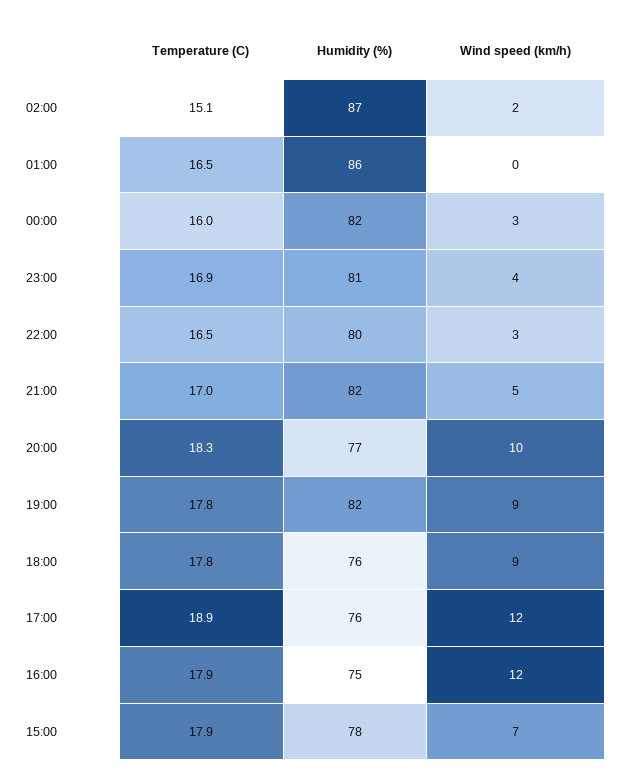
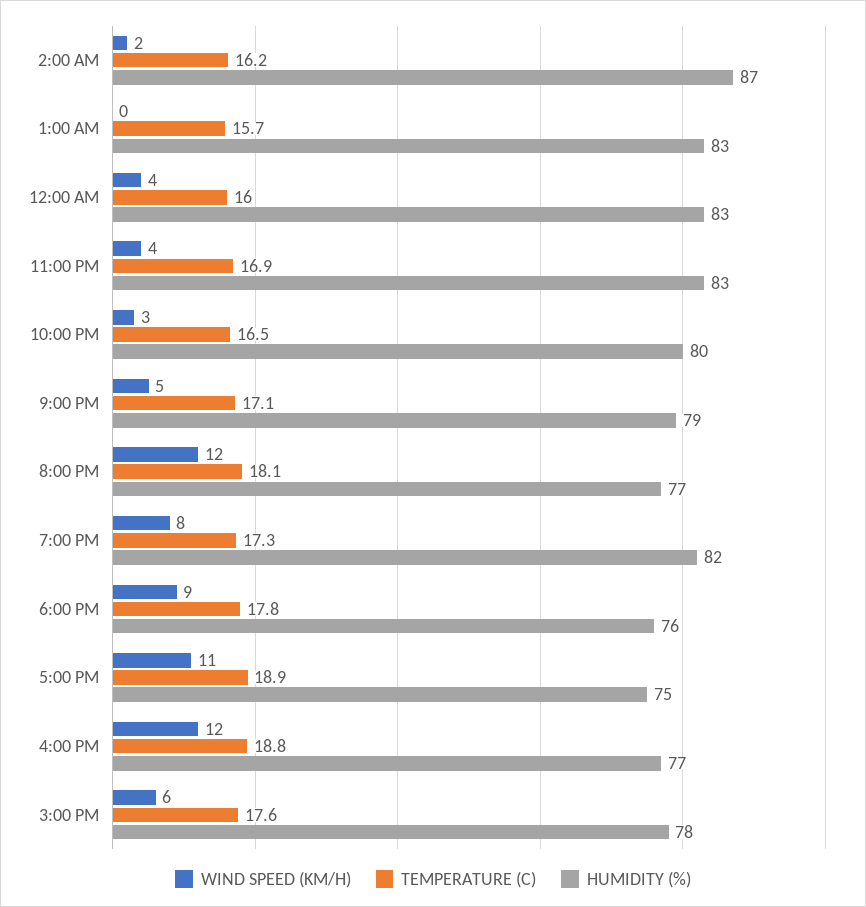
  {
    "Temperature (C)": {
-     "02:00": 15.1,
+     "02:00": 16.2,
-     "01:00": 16.5,
+     "01:00": 15.7,
      "00:00": 16,
      "23:00": 16.9,
      "22:00": 16.5,
-     "21:00": 17,
+     "21:00": 17.1,
-     "20:00": 18.3,
+     "20:00": 18.1,
-     "19:00": 17.8,
+     "19:00": 17.3,
      "18:00": 17.8,
      "17:00": 18.9,
-     "16:00": 17.9,
+     "16:00": 18.8,
-     "15:00": 17.9
+     "15:00": 17.6
    },
    "Humidity (%)": {
      "02:00": 87,
-     "01:00": 86,
+     "01:00": 83,
-     "00:00": 82,
+     "00:00": 83,
-     "23:00": 81,
+     "23:00": 83,
      "22:00": 80,
-     "21:00": 82,
+     "21:00": 79,
      "20:00": 77,
      "19:00": 82,
      "18:00": 76,
-     "17:00": 76,
+     "17:00": 75,
-     "16:00": 75,
+     "16:00": 77,
      "15:00": 78
    },
    "Wind speed (km/h)": {
      "02:00": 2,
      "01:00": 0,
-     "00:00": 3,
+     "00:00": 4,
      "23:00": 4,
      "22:00": 3,
      "21:00": 5,
-     "20:00": 10,
+     "20:00": 12,
-     "19:00": 9,
+     "19:00": 8,
      "18:00": 9,
-     "17:00": 12,
+     "17:00": 11,
      "16:00": 12,
-     "15:00": 7
+     "15:00": 6
    }
  }

